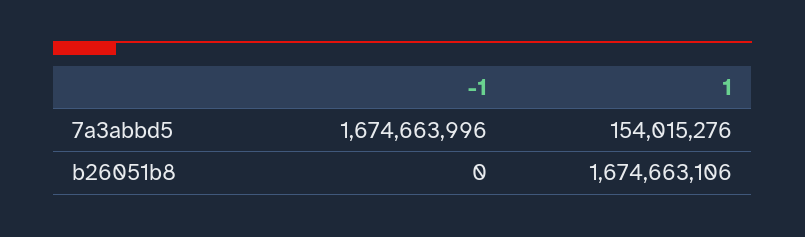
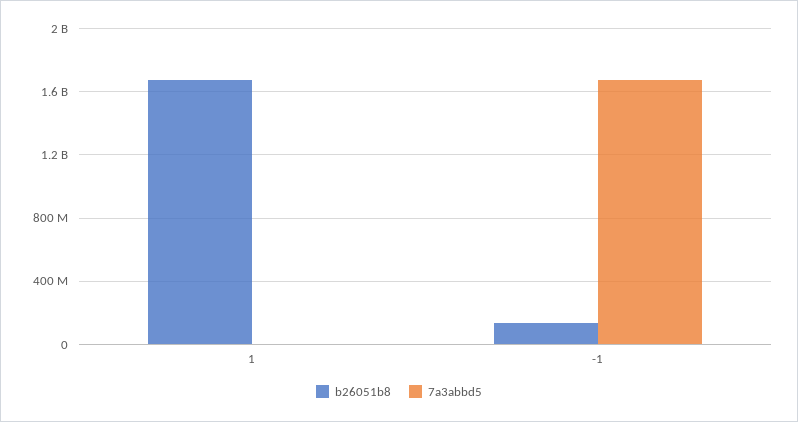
  {
    "7a3abbd5": {
      "-1": 1674663996,
-     "1": 154015276
+     "1": 0
    },
    "b26051b8": {
-     "-1": 0,
+     "-1": 150000000,
      "1": 1674663106
    }
  }

